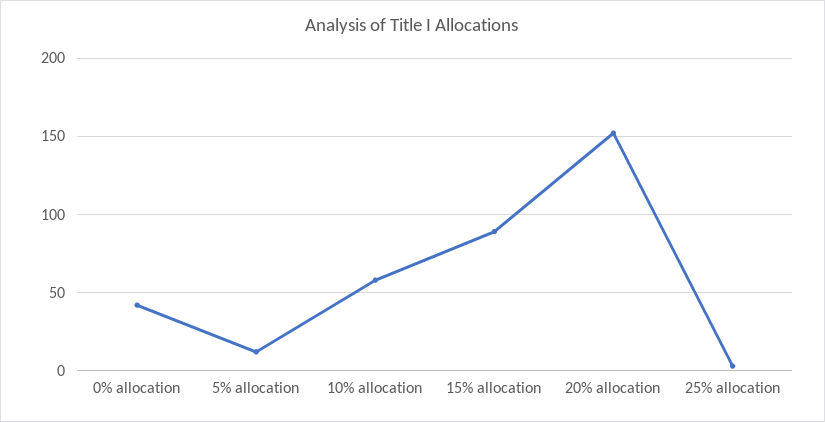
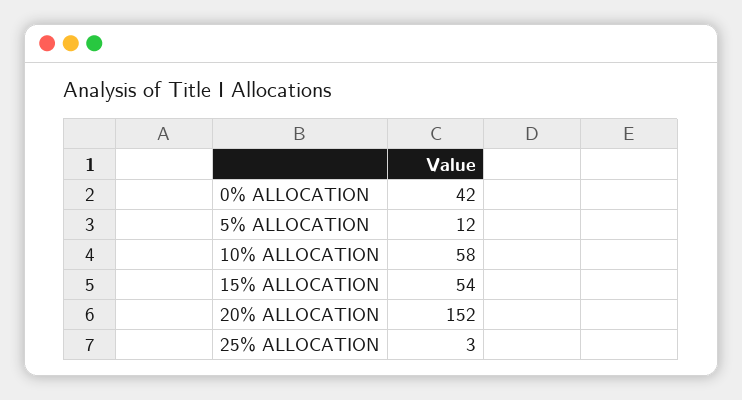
  {
    "0% allocation": 42,
    "5% allocation": 12,
    "10% allocation": 58,
-   "15% allocation": 90,
+   "15% allocation": 54,
    "20% allocation": 152,
    "25% allocation": 3
  }

